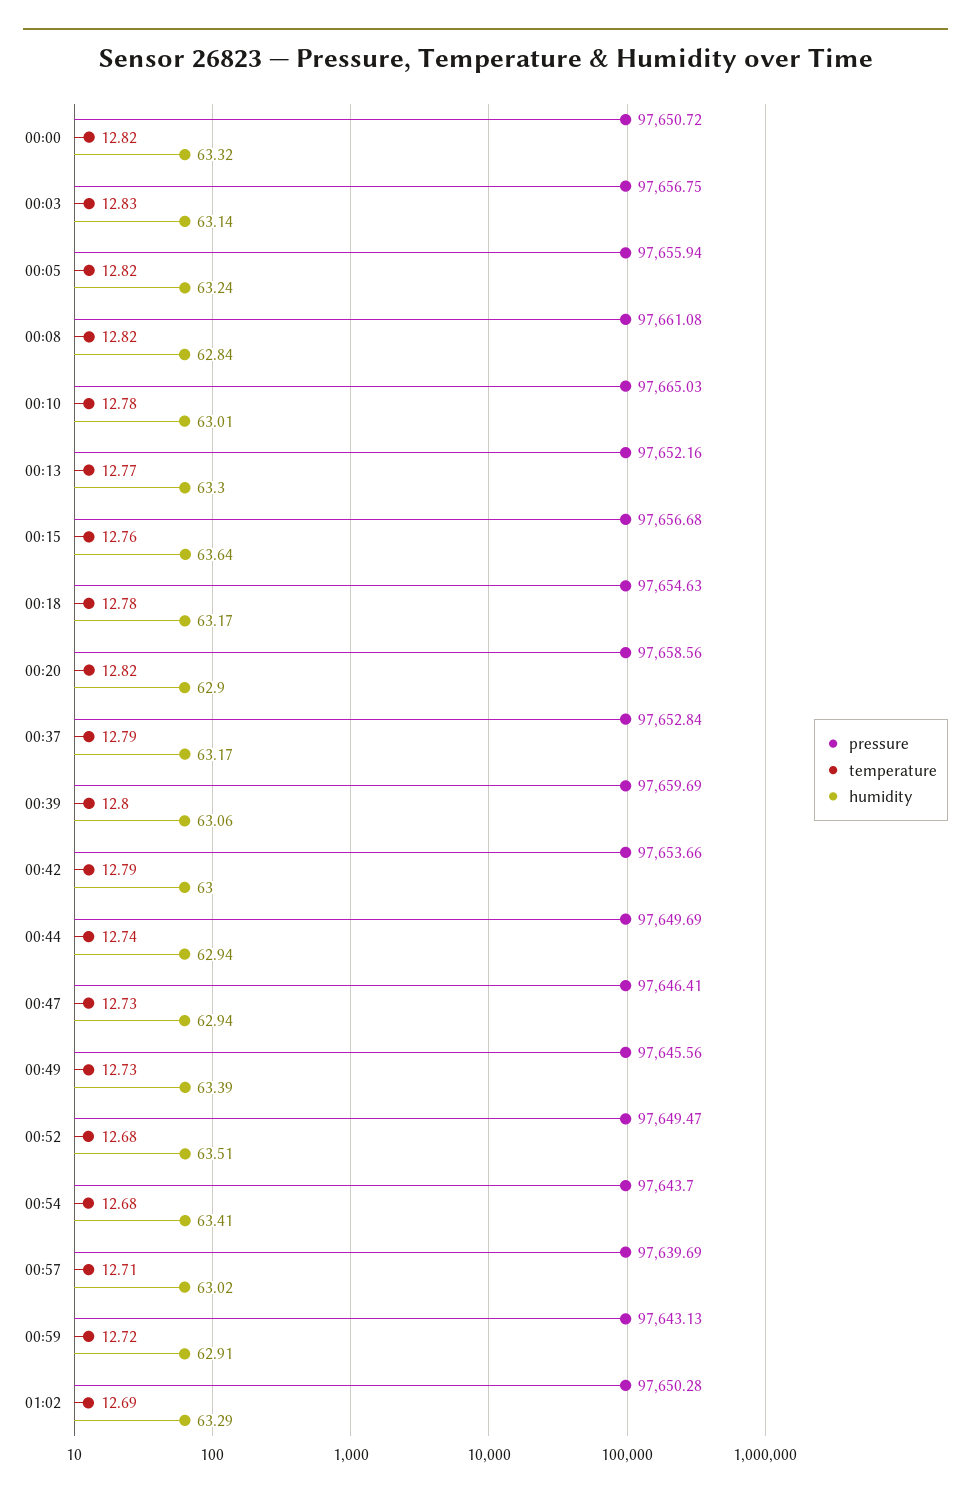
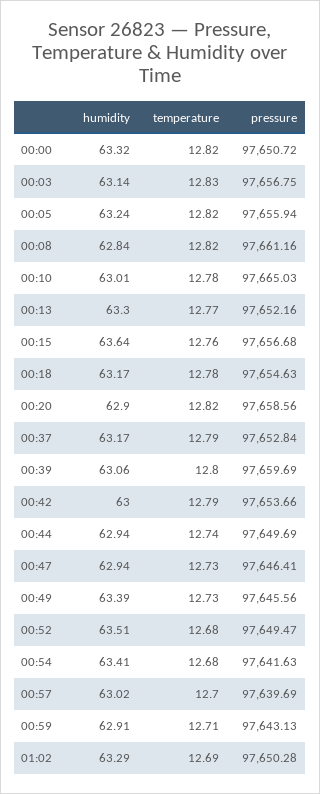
  {
    "pressure": {
      "00:00": 97650.72,
      "00:03": 97656.75,
      "00:05": 97655.94,
-     "00:08": 97661.08,
+     "00:08": 97661.16,
      "00:10": 97665.03,
      "00:13": 97652.16,
      "00:15": 97656.68,
      "00:18": 97654.63,
      "00:20": 97658.56,
      "00:37": 97652.84,
      "00:39": 97659.69,
      "00:42": 97653.66,
      "00:44": 97649.69,
      "00:47": 97646.41,
      "00:49": 97645.56,
      "00:52": 97649.47,
-     "00:54": 97643.7,
+     "00:54": 97641.63,
      "00:57": 97639.69,
      "00:59": 97643.13,
      "01:02": 97650.28
    },
    "temperature": {
      "00:00": 12.82,
      "00:03": 12.83,
      "00:05": 12.82,
      "00:08": 12.82,
      "00:10": 12.78,
      "00:13": 12.77,
      "00:15": 12.76,
      "00:18": 12.78,
      "00:20": 12.82,
      "00:37": 12.79,
      "00:39": 12.8,
      "00:42": 12.79,
      "00:44": 12.74,
      "00:47": 12.73,
      "00:49": 12.73,
      "00:52": 12.68,
      "00:54": 12.68,
-     "00:57": 12.71,
+     "00:57": 12.7,
-     "00:59": 12.72,
+     "00:59": 12.71,
      "01:02": 12.69
    },
    "humidity": {
      "00:00": 63.32,
      "00:03": 63.14,
      "00:05": 63.24,
      "00:08": 62.84,
      "00:10": 63.01,
      "00:13": 63.3,
      "00:15": 63.64,
      "00:18": 63.17,
      "00:20": 62.9,
      "00:37": 63.17,
      "00:39": 63.06,
      "00:42": 63,
      "00:44": 62.94,
      "00:47": 62.94,
      "00:49": 63.39,
      "00:52": 63.51,
      "00:54": 63.41,
      "00:57": 63.02,
      "00:59": 62.91,
      "01:02": 63.29
    }
  }

